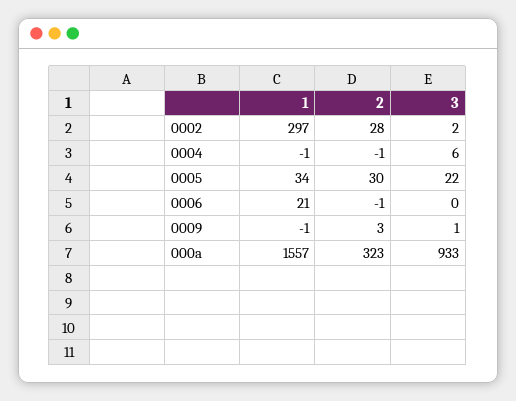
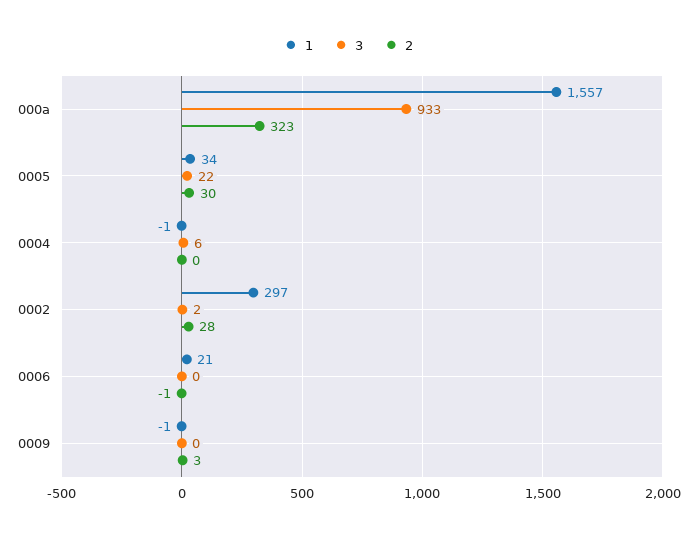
  {
    "1": {
      "0002": 297,
      "0004": -1,
      "0005": 34,
      "0006": 21,
      "0009": -1,
      "000a": 1557
    },
    "2": {
      "0002": 28,
-     "0004": -1,
+     "0004": 0,
      "0005": 30,
      "0006": -1,
      "0009": 3,
      "000a": 323
    },
    "3": {
      "0002": 2,
      "0004": 6,
      "0005": 22,
      "0006": 0,
-     "0009": 1,
+     "0009": 0,
      "000a": 933
    }
  }

